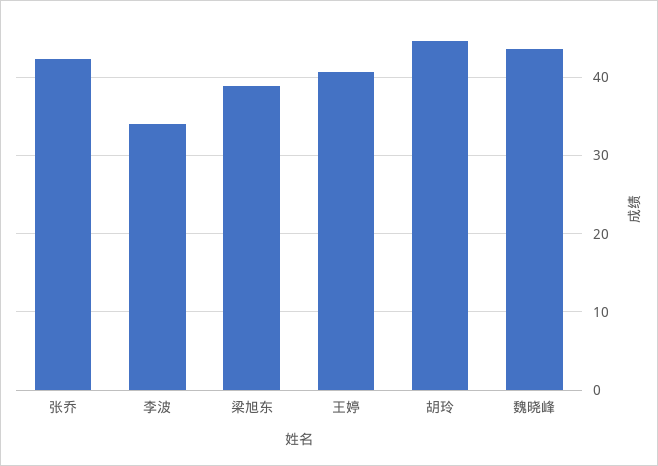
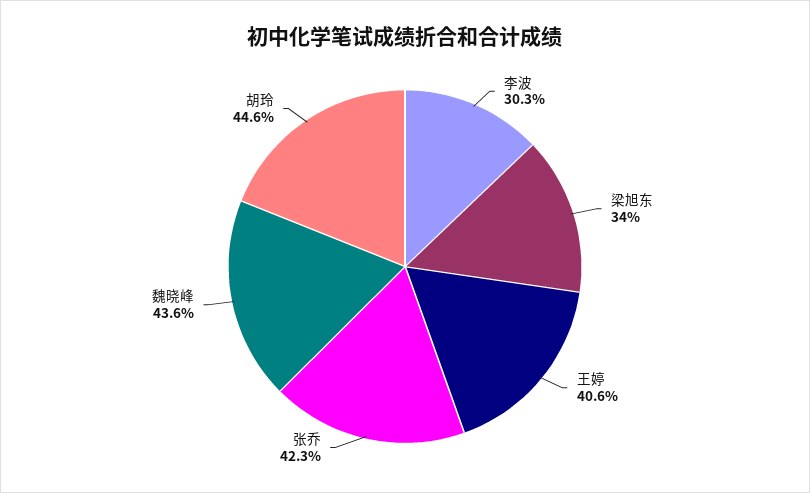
  {
    "张乔": 42.3,
-   "李波": 34,
+   "李波": 30.3,
-   "梁旭东": 39,
+   "梁旭东": 34,
    "王婷": 40.6,
    "胡玲": 44.6,
    "魏晓峰": 43.6
  }

